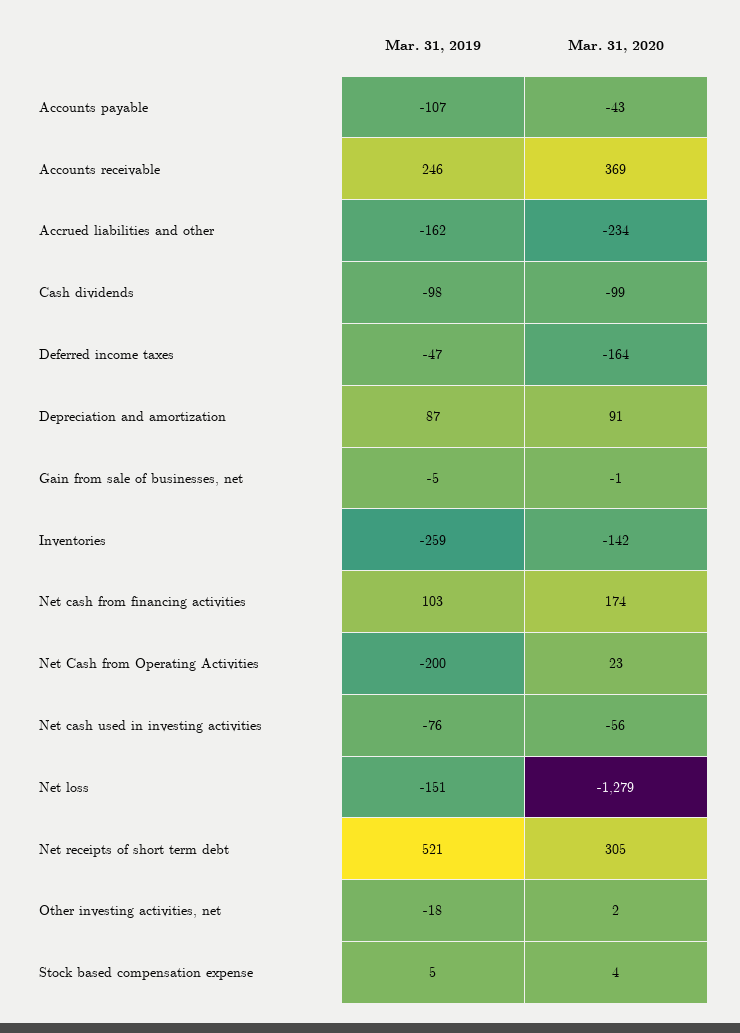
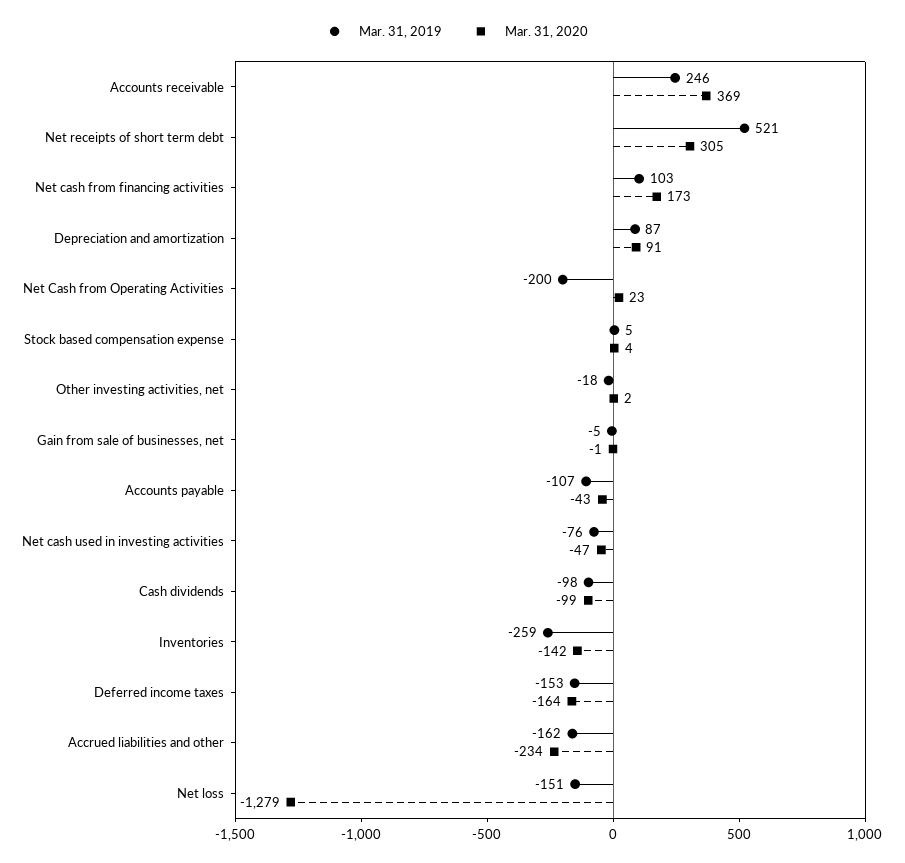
  {
    "Mar. 31, 2019": {
      "Accounts payable": -107,
      "Accounts receivable": 246,
      "Accrued liabilities and other": -162,
      "Cash dividends": -98,
-     "Deferred income taxes": -47,
+     "Deferred income taxes": -153,
      "Depreciation and amortization": 87,
      "Gain from sale of businesses, net": -5,
      "Inventories": -259,
      "Net cash from financing activities": 103,
      "Net Cash from Operating Activities": -200,
      "Net cash used in investing activities": -76,
      "Net loss": -151,
      "Net receipts of short term debt": 521,
      "Other investing activities, net": -18,
      "Stock based compensation expense": 5
    },
    "Mar. 31, 2020": {
      "Accounts payable": -43,
      "Accounts receivable": 369,
      "Accrued liabilities and other": -234,
      "Cash dividends": -99,
      "Deferred income taxes": -164,
      "Depreciation and amortization": 91,
      "Gain from sale of businesses, net": -1,
      "Inventories": -142,
-     "Net cash from financing activities": 174,
+     "Net cash from financing activities": 173,
      "Net Cash from Operating Activities": 23,
-     "Net cash used in investing activities": -56,
+     "Net cash used in investing activities": -47,
      "Net loss": -1279,
      "Net receipts of short term debt": 305,
      "Other investing activities, net": 2,
      "Stock based compensation expense": 4
    }
  }

